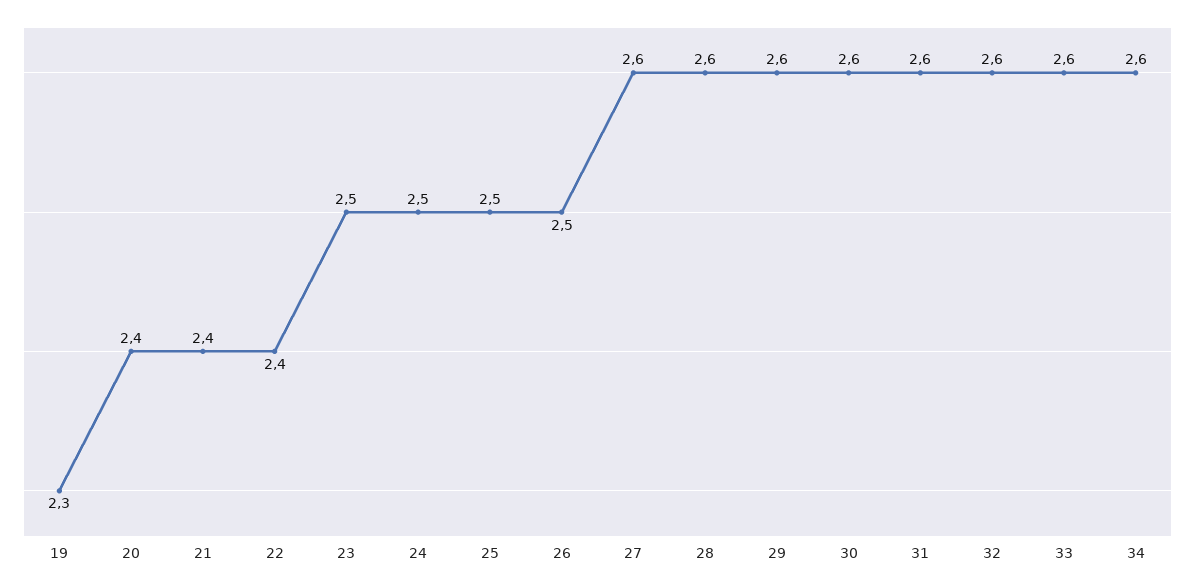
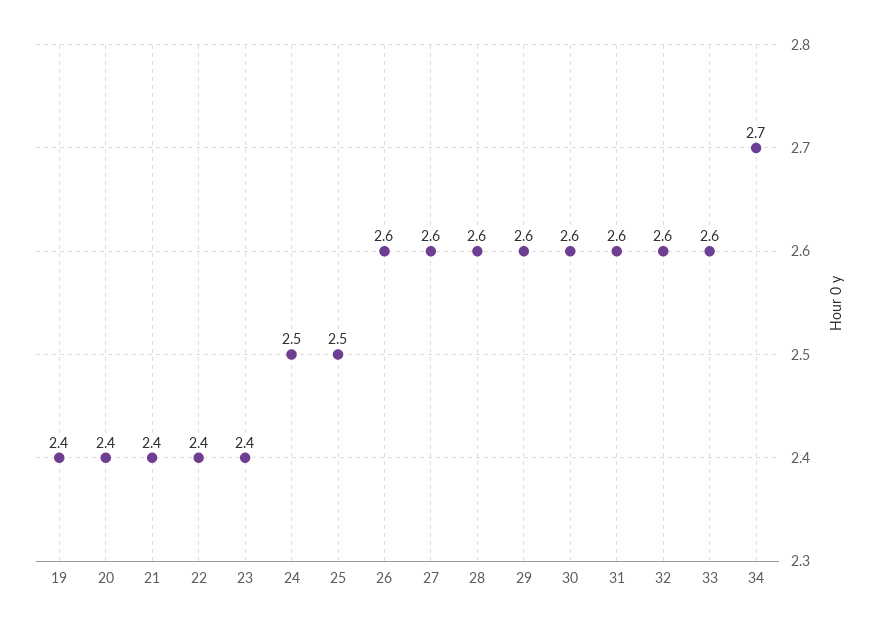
  {
-   "19": 2.3,
+   "19": 2.4,
    "20": 2.4,
    "21": 2.4,
    "22": 2.4,
-   "23": 2.5,
+   "23": 2.4,
    "24": 2.5,
    "25": 2.5,
-   "26": 2.5,
+   "26": 2.6,
    "27": 2.6,
    "28": 2.6,
    "29": 2.6,
    "30": 2.6,
    "31": 2.6,
    "32": 2.6,
    "33": 2.6,
-   "34": 2.6
+   "34": 2.7
  }

